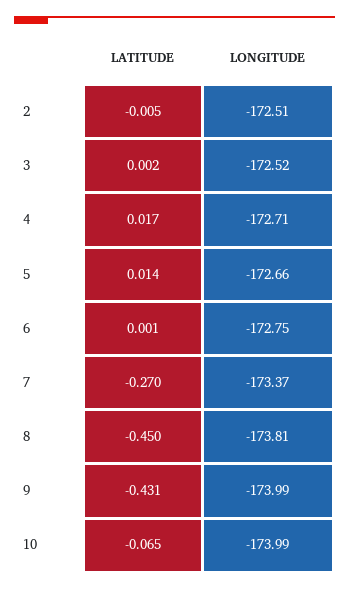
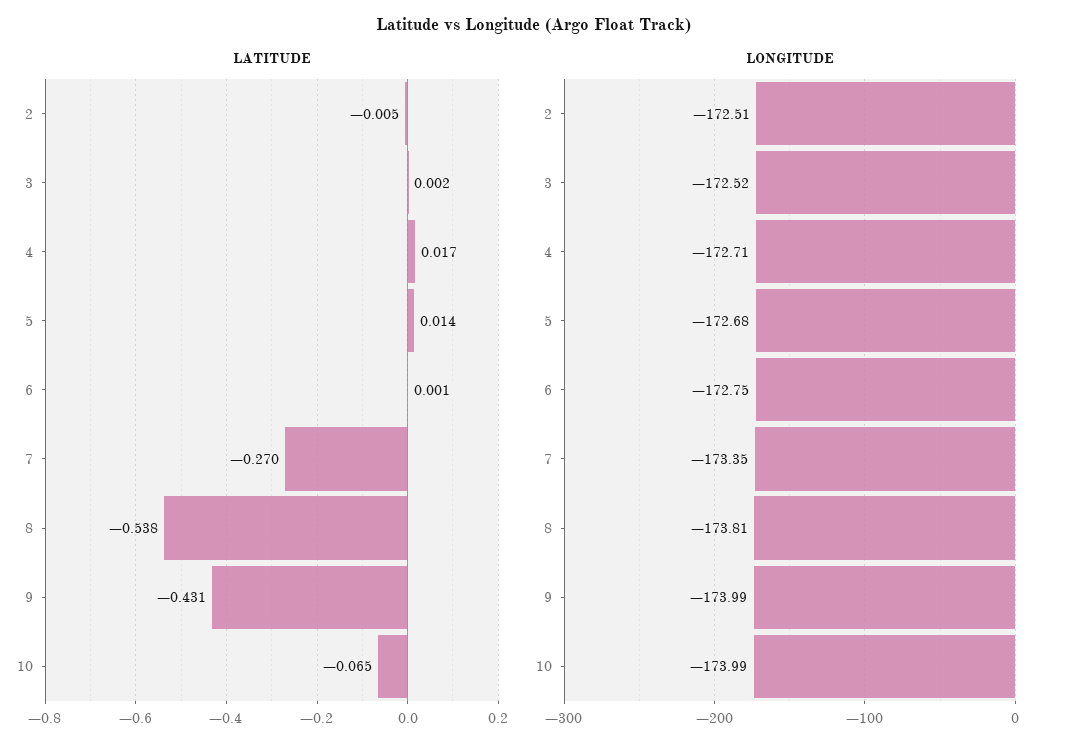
  {
    "LATITUDE": {
      "2": -0.005,
      "3": 0.002,
      "4": 0.017,
      "5": 0.014,
      "6": 0.001,
      "7": -0.27,
-     "8": -0.45,
+     "8": -0.538,
      "9": -0.431,
      "10": -0.065
    },
    "LONGITUDE": {
      "2": -172.51,
      "3": -172.52,
      "4": -172.71,
-     "5": -172.66,
+     "5": -172.68,
      "6": -172.75,
-     "7": -173.37,
+     "7": -173.35,
      "8": -173.81,
      "9": -173.99,
      "10": -173.99
    }
  }

